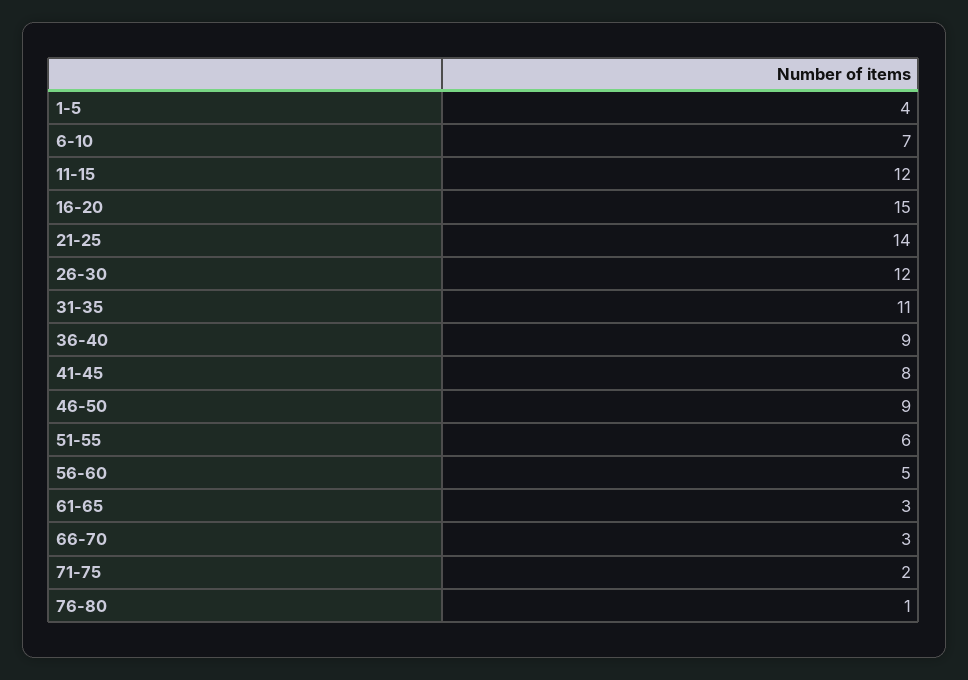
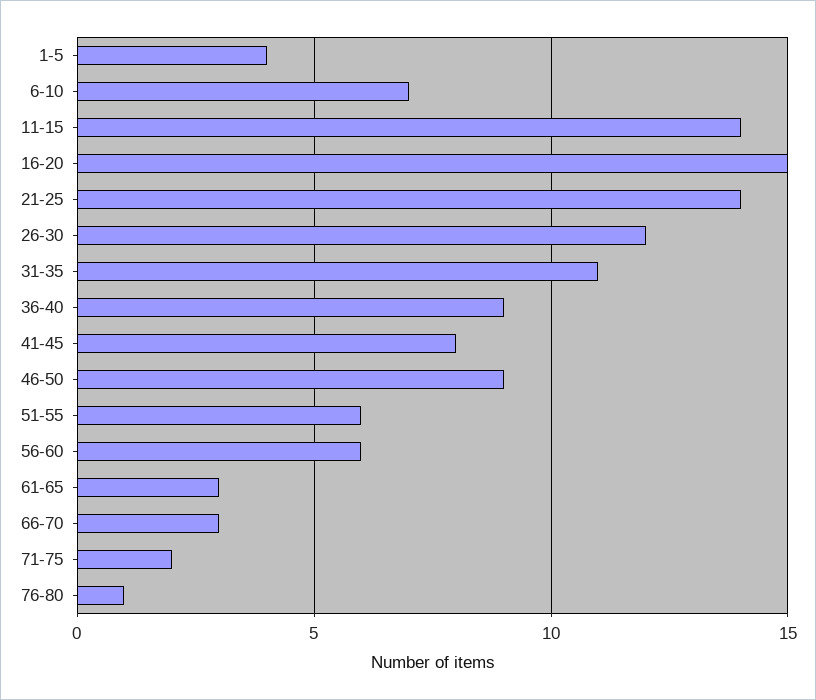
  {
    "1-5": 4,
    "6-10": 7,
-   "11-15": 12,
+   "11-15": 14,
    "16-20": 15,
    "21-25": 14,
    "26-30": 12,
    "31-35": 11,
    "36-40": 9,
    "41-45": 8,
    "46-50": 9,
    "51-55": 6,
-   "56-60": 5,
+   "56-60": 6,
    "61-65": 3,
    "66-70": 3,
    "71-75": 2,
    "76-80": 1
  }

